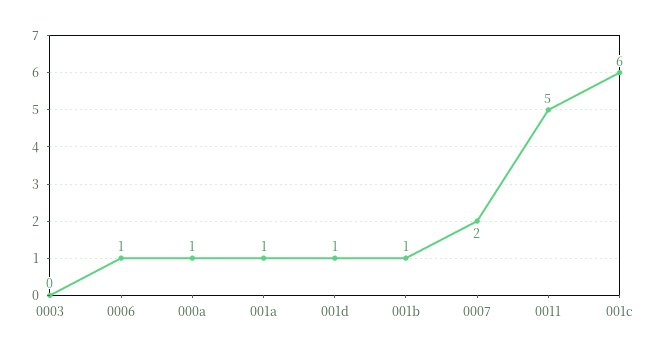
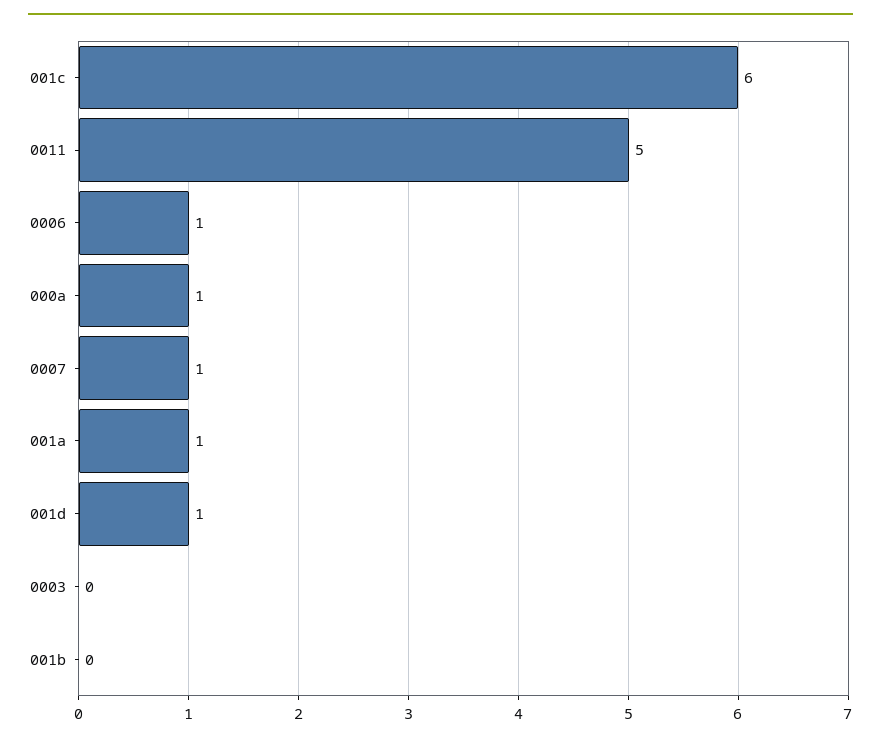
  {
    "0003": 0,
    "0006": 1,
    "000a": 1,
    "001a": 1,
    "001d": 1,
-   "001b": 1,
+   "001b": 0,
-   "0007": 2,
+   "0007": 1,
    "0011": 5,
    "001c": 6
  }

